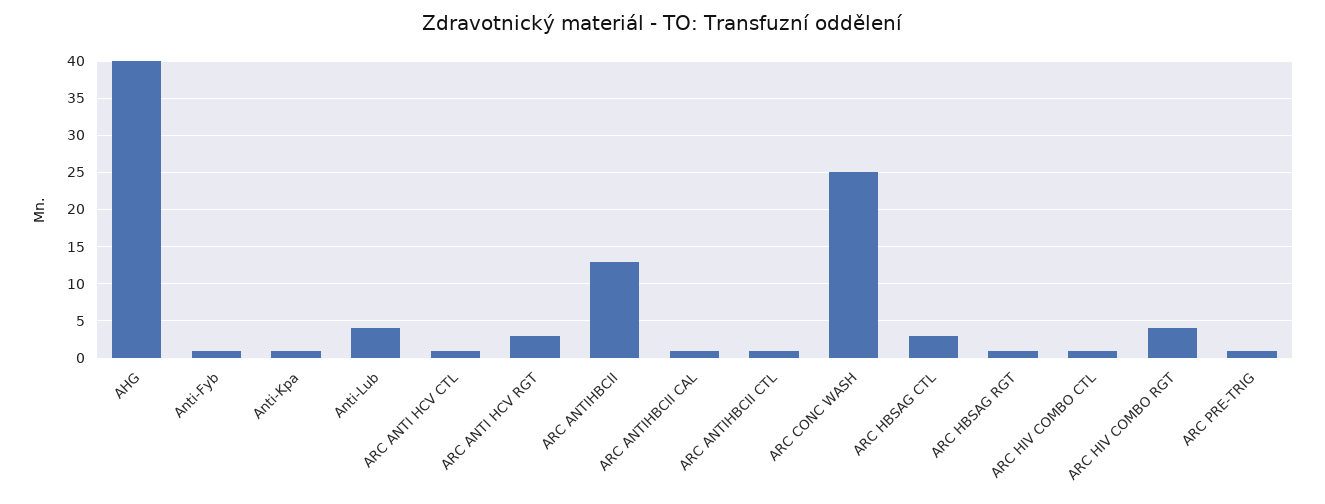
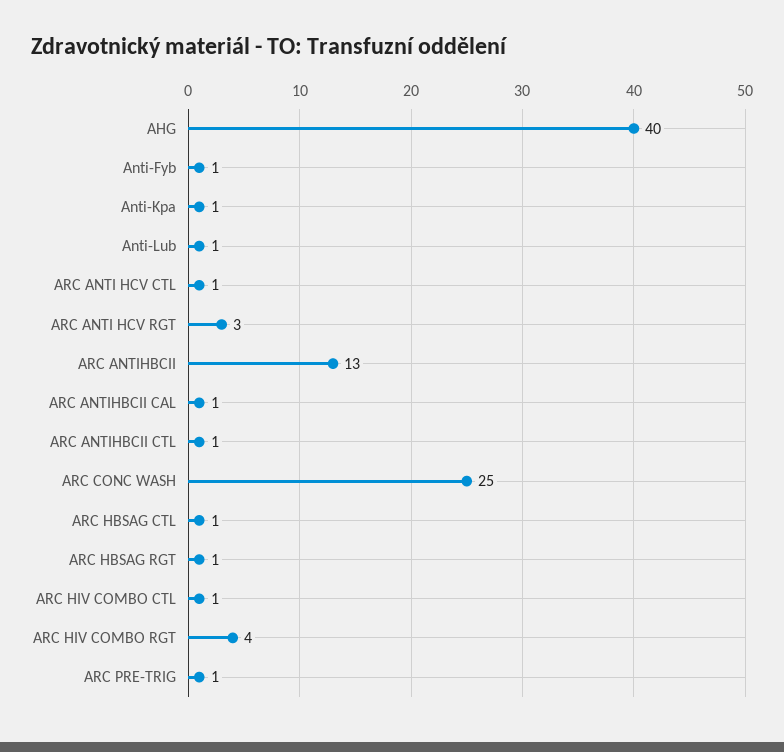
  {
    "AHG": 40,
    "Anti-Fyb": 1,
    "Anti-Kpa": 1,
-   "Anti-Lub": 4,
+   "Anti-Lub": 1,
    "ARC ANTI HCV CTL": 1,
    "ARC ANTI HCV RGT": 3,
    "ARC ANTIHBCII": 13,
    "ARC ANTIHBCII CAL": 1,
    "ARC ANTIHBCII CTL": 1,
    "ARC CONC WASH": 25,
-   "ARC HBSAG CTL": 3,
+   "ARC HBSAG CTL": 1,
    "ARC HBSAG RGT": 1,
    "ARC HIV COMBO CTL": 1,
    "ARC HIV COMBO RGT": 4,
    "ARC PRE-TRIG": 1
  }

